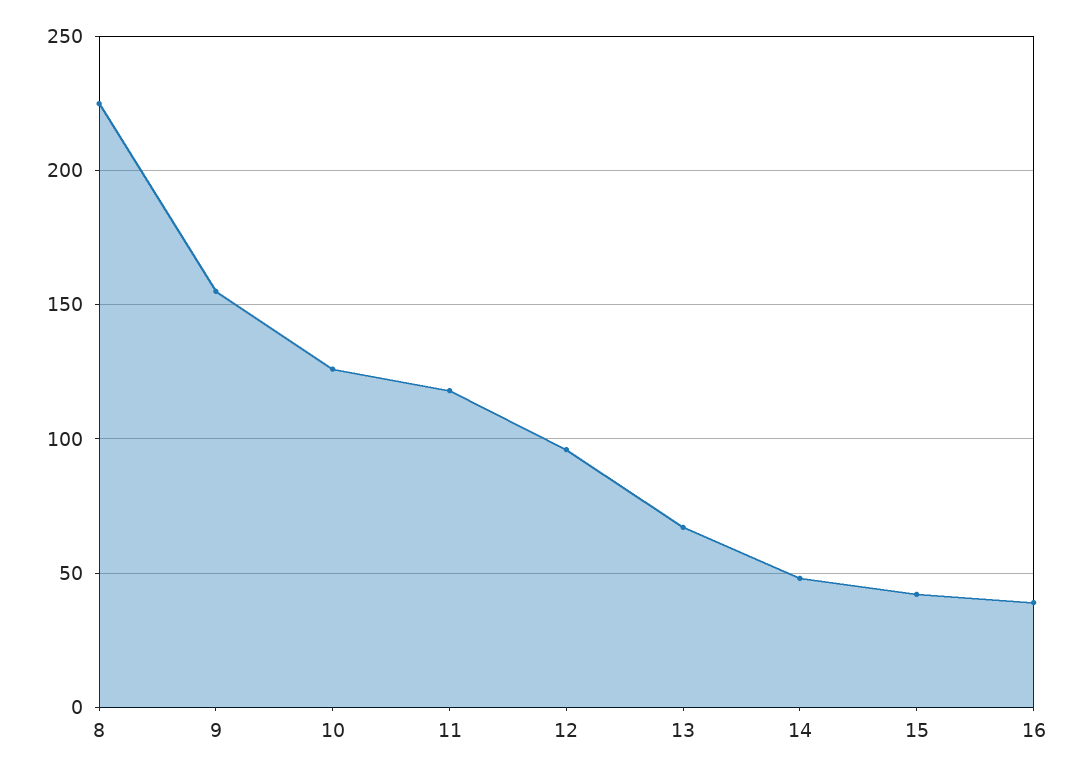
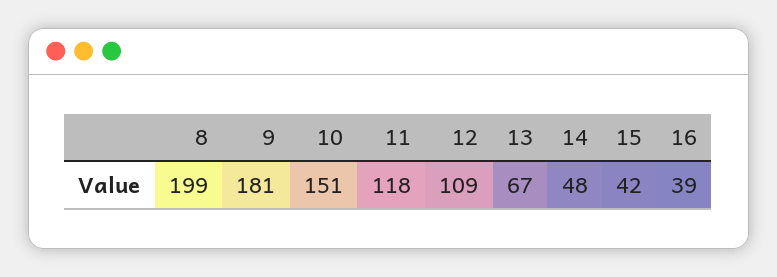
  {
-   "8": 225,
+   "8": 199,
-   "9": 155,
+   "9": 181,
-   "10": 125,
+   "10": 151,
    "11": 118,
-   "12": 95,
+   "12": 109,
    "13": 67,
    "14": 48,
    "15": 42,
    "16": 39
  }

